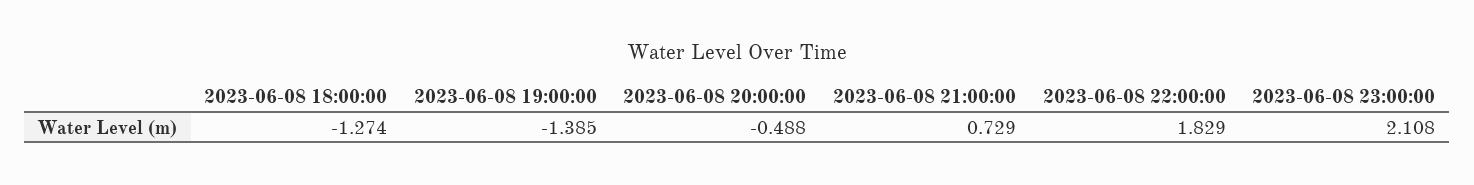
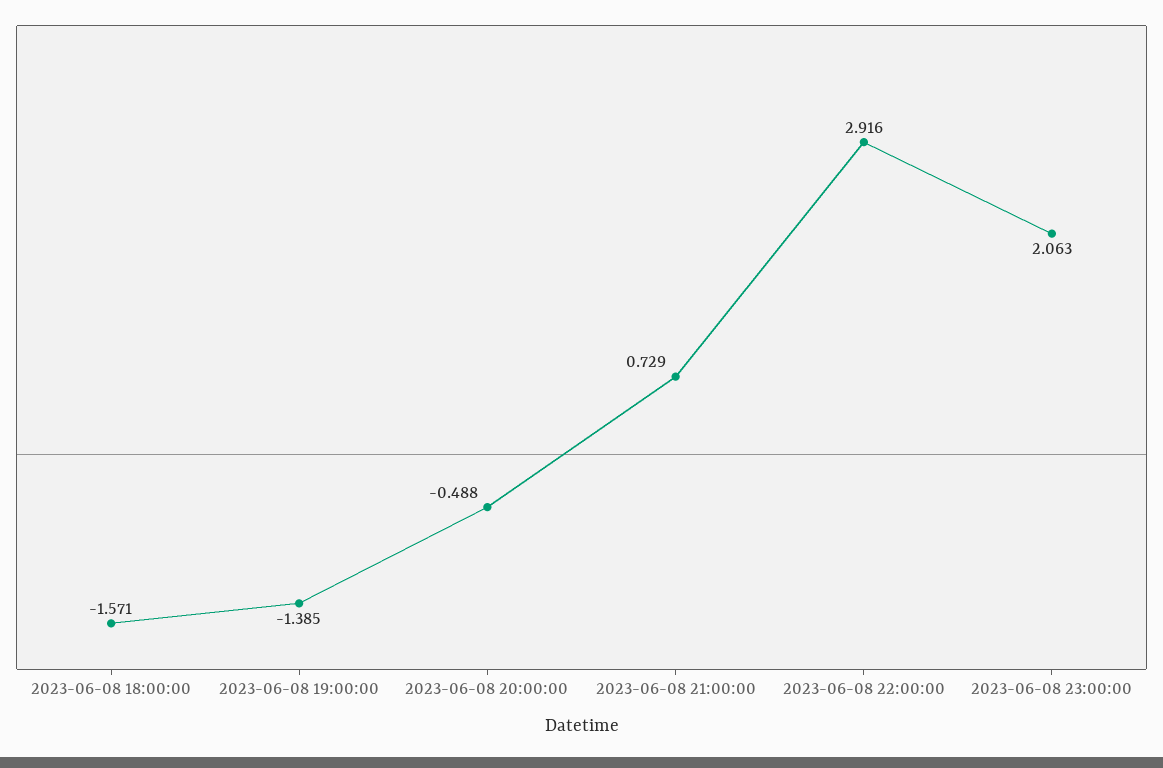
  {
-   "2023-06-08 18:00:00": -1.274,
+   "2023-06-08 18:00:00": -1.571,
    "2023-06-08 19:00:00": -1.385,
    "2023-06-08 20:00:00": -0.488,
    "2023-06-08 21:00:00": 0.729,
-   "2023-06-08 22:00:00": 1.829,
+   "2023-06-08 22:00:00": 2.916,
-   "2023-06-08 23:00:00": 2.108
+   "2023-06-08 23:00:00": 2.063
  }

